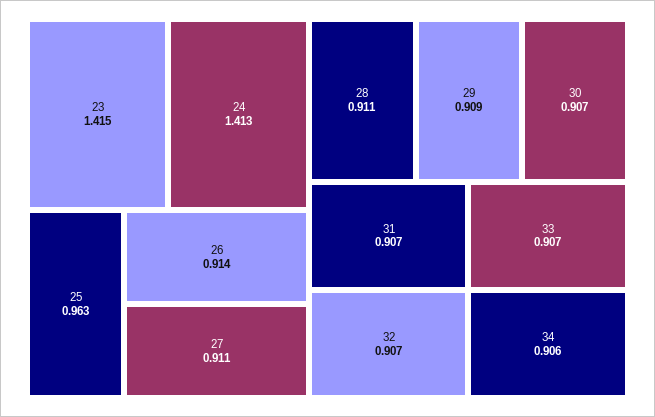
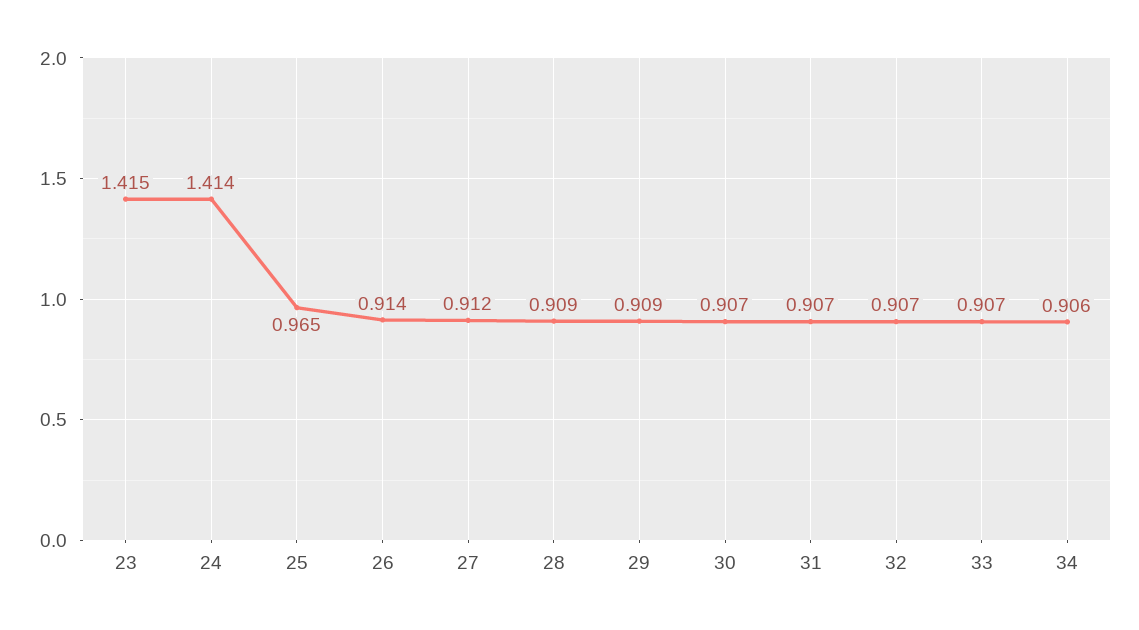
  {
    "23": 1.415,
-   "24": 1.413,
+   "24": 1.414,
-   "25": 0.963,
+   "25": 0.965,
    "26": 0.914,
-   "27": 0.911,
+   "27": 0.912,
-   "28": 0.911,
+   "28": 0.909,
    "29": 0.909,
    "30": 0.907,
    "31": 0.907,
    "32": 0.907,
    "33": 0.907,
    "34": 0.906
  }

